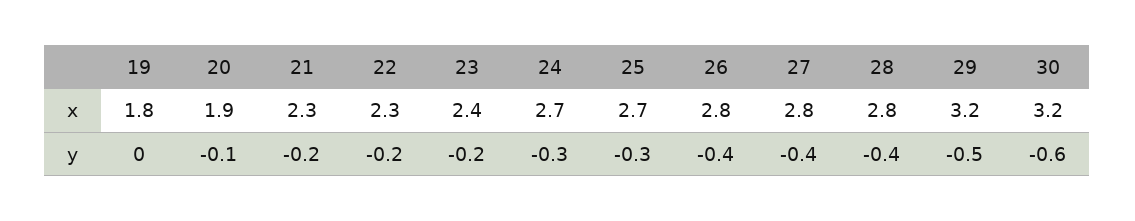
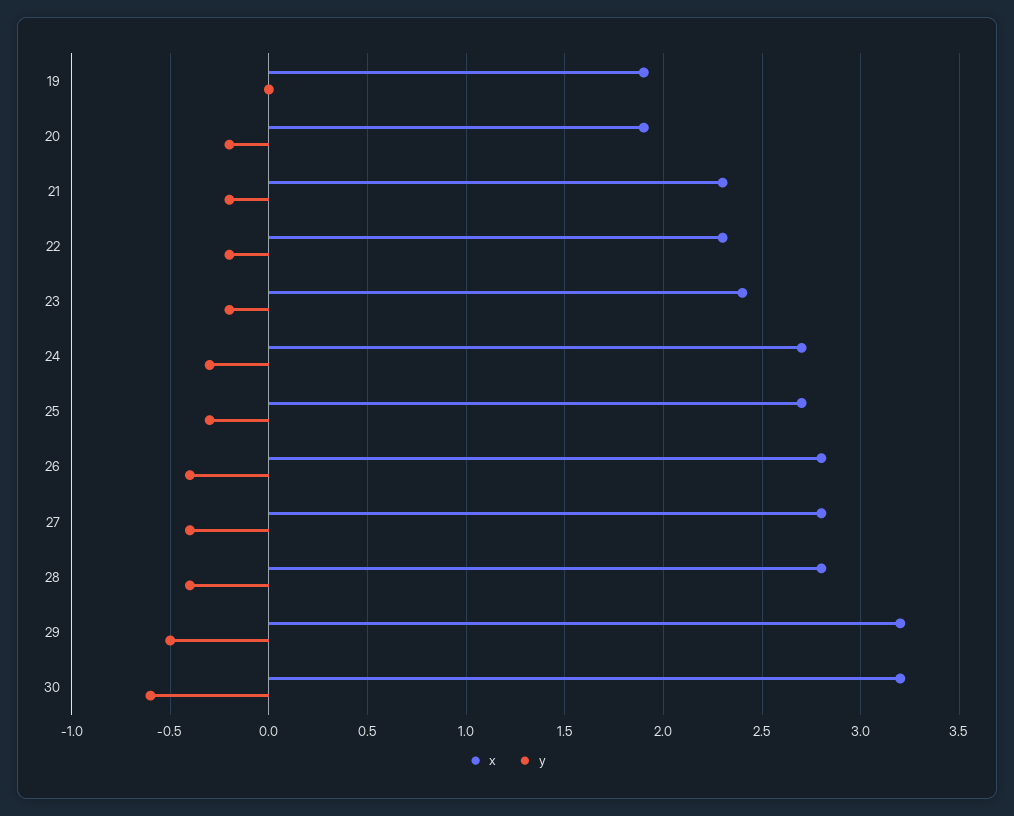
  {
    "x": {
-     "19": 1.8,
+     "19": 1.9,
      "20": 1.9,
      "21": 2.3,
      "22": 2.3,
      "23": 2.4,
      "24": 2.7,
      "25": 2.7,
      "26": 2.8,
      "27": 2.8,
      "28": 2.8,
      "29": 3.2,
      "30": 3.2
    },
    "y": {
      "19": 0,
-     "20": -0.1,
+     "20": -0.2,
      "21": -0.2,
      "22": -0.2,
      "23": -0.2,
      "24": -0.3,
      "25": -0.3,
      "26": -0.4,
      "27": -0.4,
      "28": -0.4,
      "29": -0.5,
      "30": -0.6
    }
  }

